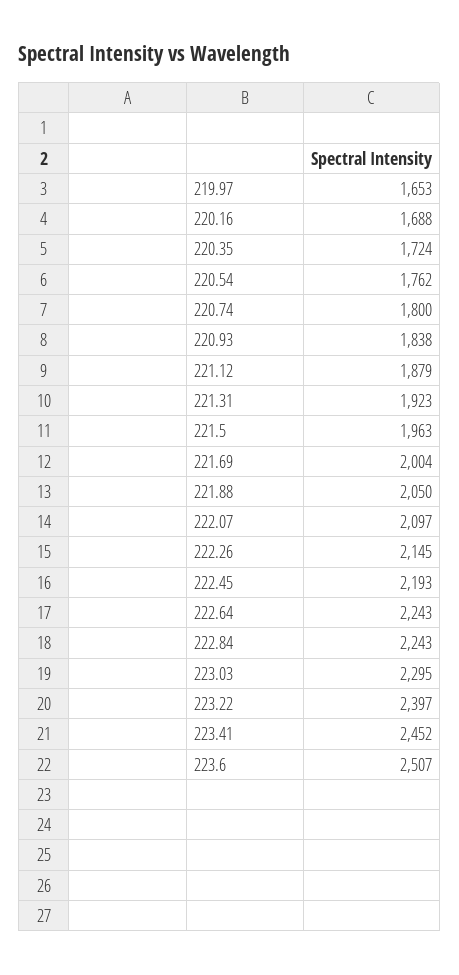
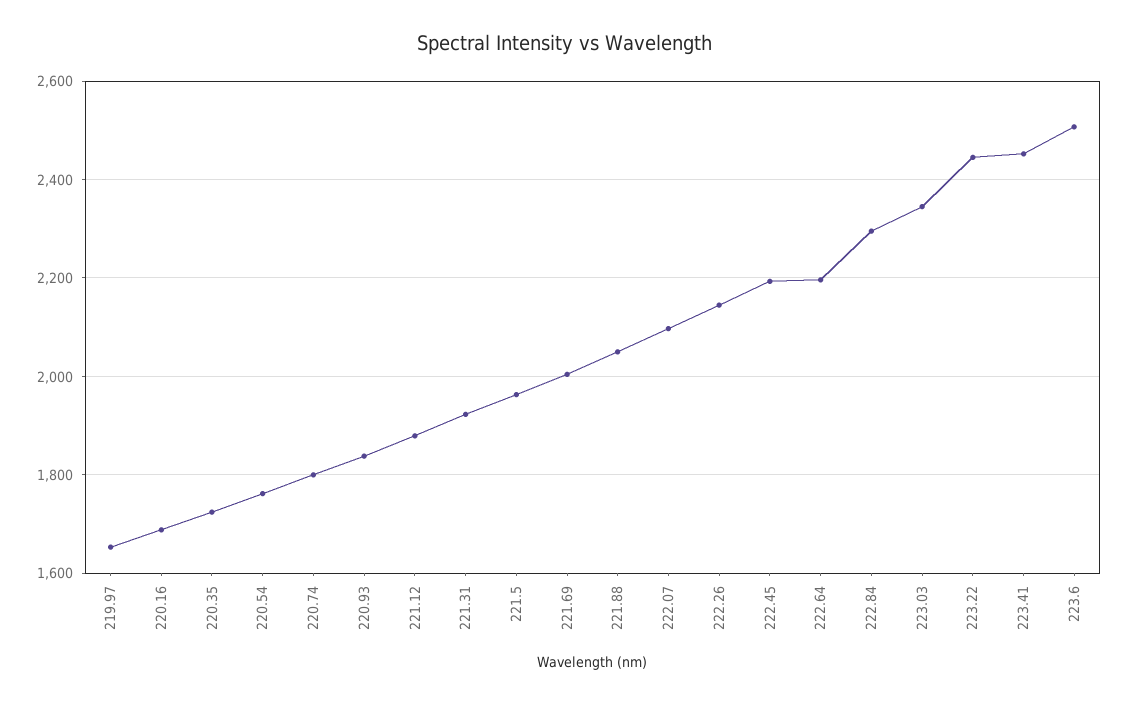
  {
    "219.97": 1653,
    "220.16": 1688,
    "220.35": 1724,
    "220.54": 1762,
    "220.74": 1800,
    "220.93": 1838,
    "221.12": 1879,
    "221.31": 1923,
    "221.5": 1963,
    "221.69": 2004,
    "221.88": 2050,
    "222.07": 2097,
    "222.26": 2145,
    "222.45": 2193,
-   "222.64": 2243,
+   "222.64": 2200,
-   "222.84": 2243,
+   "222.84": 2300,
-   "223.03": 2295,
+   "223.03": 2340,
-   "223.22": 2397,
+   "223.22": 2440,
    "223.41": 2452,
    "223.6": 2507
  }

